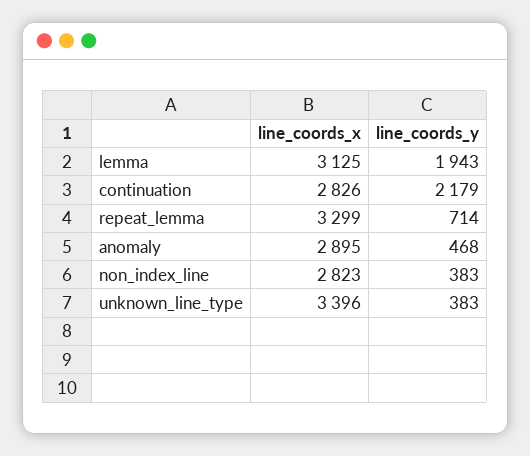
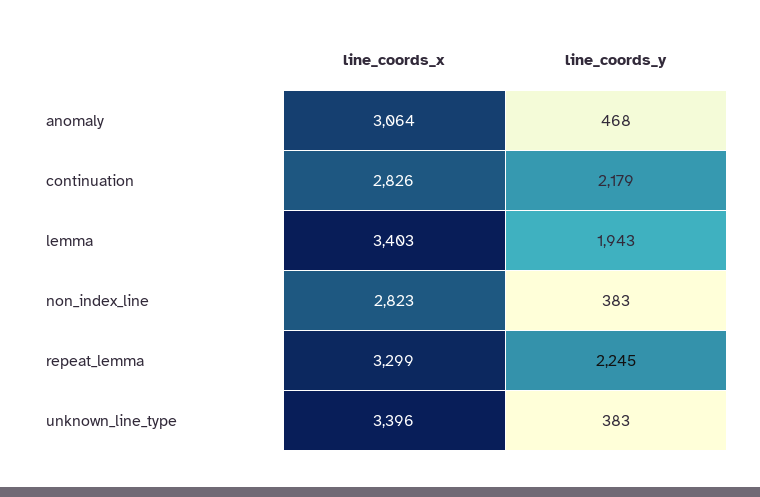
  {
    "line_coords_x": {
-     "lemma": 3125,
+     "lemma": 3403,
      "continuation": 2826,
      "repeat_lemma": 3299,
-     "anomaly": 2895,
+     "anomaly": 3064,
      "non_index_line": 2823,
      "unknown_line_type": 3396
    },
    "line_coords_y": {
      "lemma": 1943,
      "continuation": 2179,
-     "repeat_lemma": 714,
+     "repeat_lemma": 2245,
      "anomaly": 468,
      "non_index_line": 383,
      "unknown_line_type": 383
    }
  }

